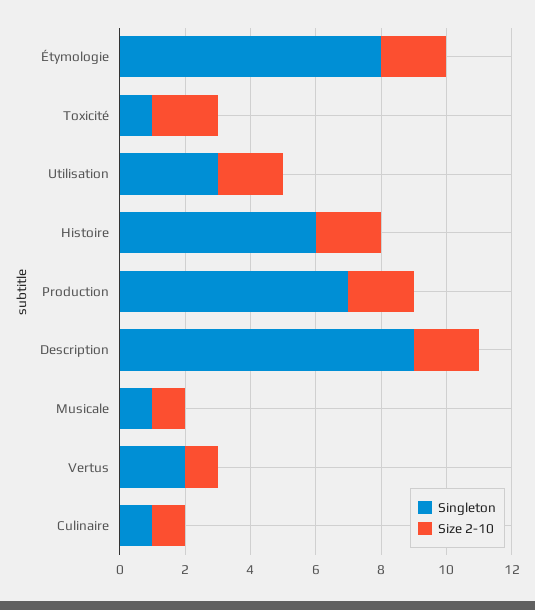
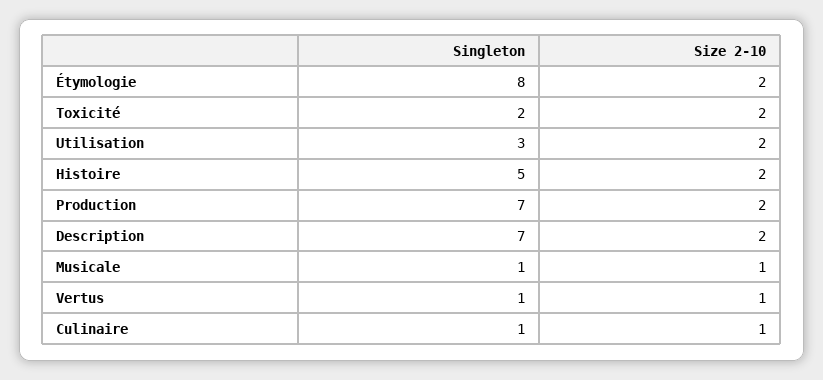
  {
    "Singleton": {
      "Étymologie": 8,
-     "Toxicité": 1,
+     "Toxicité": 2,
      "Utilisation": 3,
-     "Histoire": 6,
+     "Histoire": 5,
      "Production": 7,
-     "Description": 9,
+     "Description": 7,
      "Musicale": 1,
-     "Vertus": 2,
+     "Vertus": 1,
      "Culinaire": 1
    },
    "Size 2-10": {
      "Étymologie": 2,
      "Toxicité": 2,
      "Utilisation": 2,
      "Histoire": 2,
      "Production": 2,
      "Description": 2,
      "Musicale": 1,
      "Vertus": 1,
      "Culinaire": 1
    }
  }

